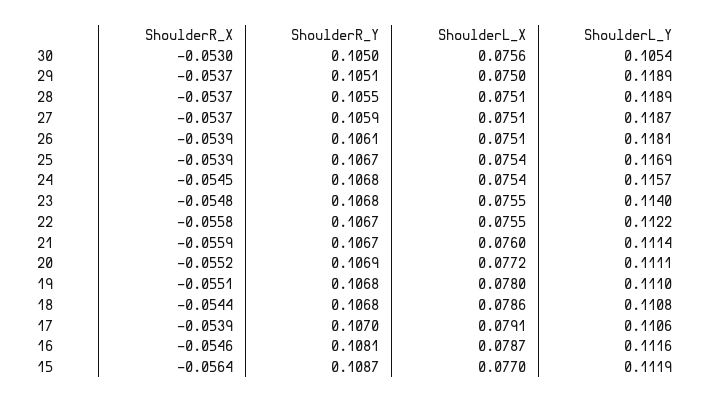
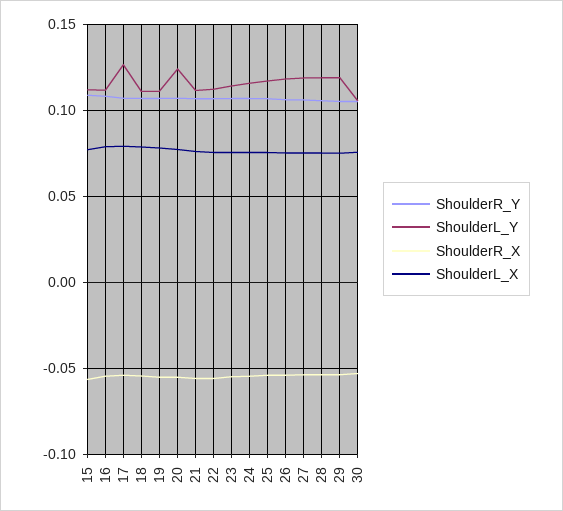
  {
    "ShoulderR_X": {
      "30": -0.053,
      "29": -0.0537,
      "28": -0.0537,
      "27": -0.0537,
      "26": -0.0539,
      "25": -0.0539,
      "24": -0.0545,
      "23": -0.0548,
      "22": -0.0558,
      "21": -0.0559,
      "20": -0.0552,
      "19": -0.0551,
      "18": -0.0544,
      "17": -0.0539,
      "16": -0.0546,
      "15": -0.0564
    },
    "ShoulderR_Y": {
      "30": 0.105,
      "29": 0.1051,
      "28": 0.1055,
      "27": 0.1059,
      "26": 0.1061,
      "25": 0.1067,
      "24": 0.1068,
      "23": 0.1068,
      "22": 0.1067,
      "21": 0.1067,
      "20": 0.1069,
      "19": 0.1068,
      "18": 0.1068,
      "17": 0.107,
      "16": 0.1081,
      "15": 0.1087
    },
    "ShoulderL_X": {
      "30": 0.0756,
      "29": 0.075,
      "28": 0.0751,
      "27": 0.0751,
      "26": 0.0751,
      "25": 0.0754,
      "24": 0.0754,
      "23": 0.0755,
      "22": 0.0755,
      "21": 0.076,
      "20": 0.0772,
      "19": 0.078,
      "18": 0.0786,
      "17": 0.0791,
      "16": 0.0787,
      "15": 0.077
    },
    "ShoulderL_Y": {
      "30": 0.1054,
      "29": 0.1189,
      "28": 0.1189,
      "27": 0.1187,
      "26": 0.1181,
      "25": 0.1169,
      "24": 0.1157,
      "23": 0.114,
      "22": 0.1122,
      "21": 0.1114,
-     "20": 0.1111,
+     "20": 0.125,
      "19": 0.111,
      "18": 0.1108,
-     "17": 0.1106,
+     "17": 0.125,
      "16": 0.1116,
      "15": 0.1119
    }
  }

